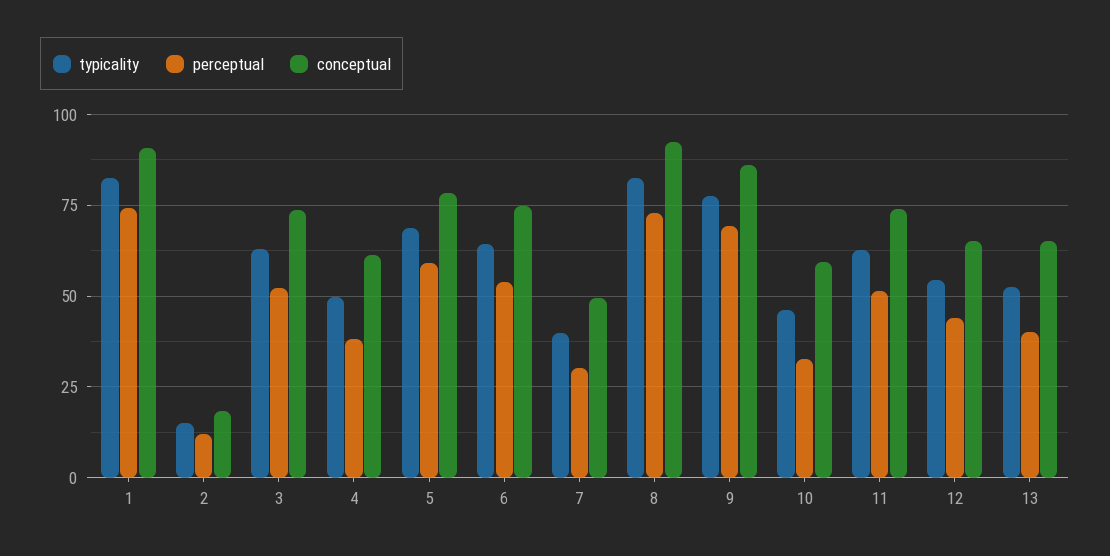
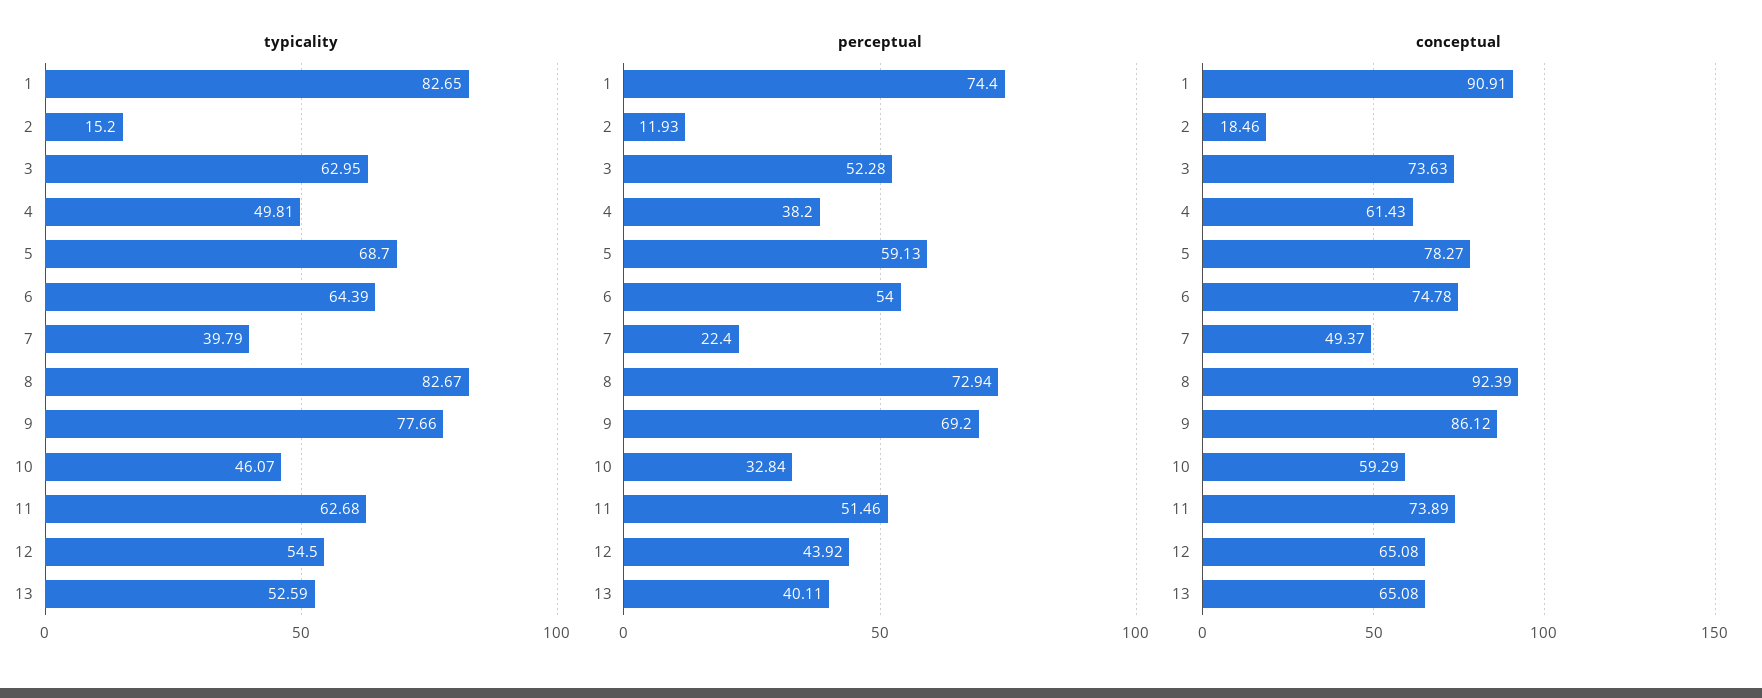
  {
    "typicality": {
      "1": 82.65,
      "2": 15.2,
      "3": 62.95,
      "4": 49.81,
      "5": 68.7,
      "6": 64.39,
      "7": 39.79,
      "8": 82.67,
      "9": 77.66,
      "10": 46.07,
      "11": 62.68,
      "12": 54.5,
      "13": 52.59
    },
    "perceptual": {
      "1": 74.4,
      "2": 11.93,
      "3": 52.28,
      "4": 38.2,
      "5": 59.13,
      "6": 54,
-     "7": 30,
+     "7": 22.4,
      "8": 72.94,
      "9": 69.2,
      "10": 32.84,
      "11": 51.46,
      "12": 43.92,
      "13": 40.11
    },
    "conceptual": {
      "1": 90.91,
      "2": 18.46,
      "3": 73.63,
      "4": 61.43,
      "5": 78.27,
      "6": 74.78,
      "7": 49.37,
      "8": 92.39,
      "9": 86.12,
      "10": 59.29,
      "11": 73.89,
      "12": 65.08,
      "13": 65.08
    }
  }

